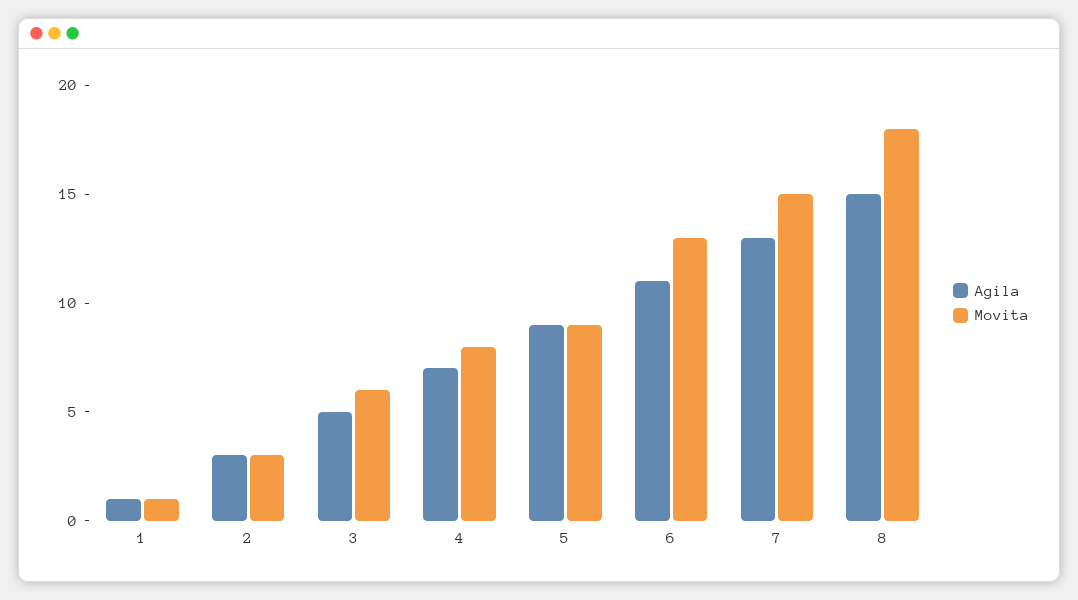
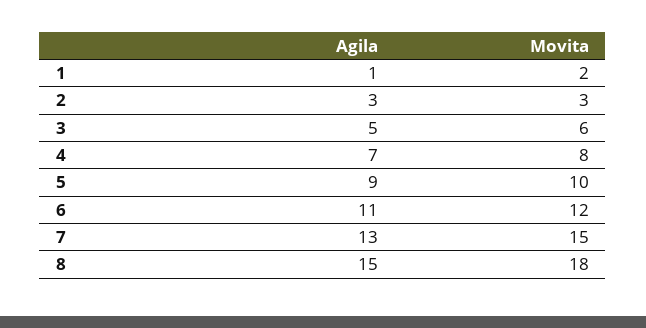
  {
    "Agila": {
      "1": 1,
      "2": 3,
      "3": 5,
      "4": 7,
      "5": 9,
      "6": 11,
      "7": 13,
      "8": 15
    },
    "Movita": {
-     "1": 1,
+     "1": 2,
      "2": 3,
      "3": 6,
      "4": 8,
-     "5": 9,
+     "5": 10,
-     "6": 13,
+     "6": 12,
      "7": 15,
      "8": 18
    }
  }

